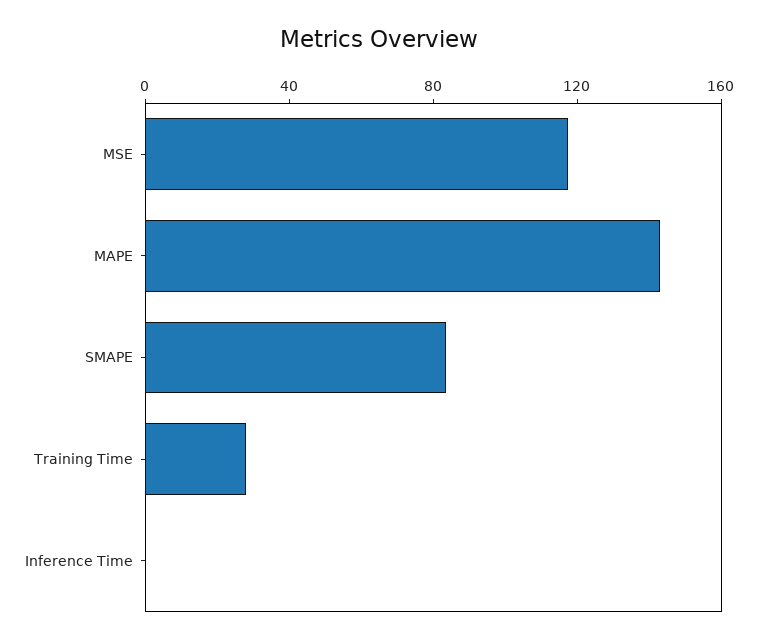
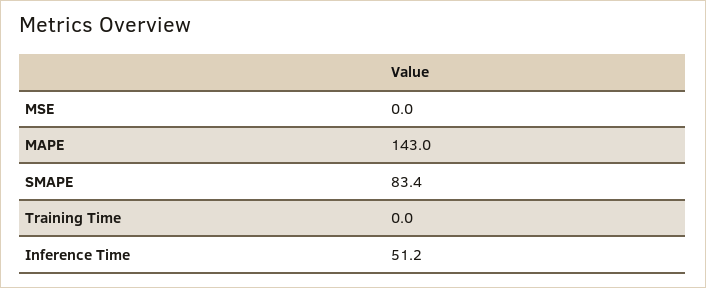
  {
-   "MSE": 120,
+   "MSE": 0,
    "MAPE": 143,
    "SMAPE": 83.4,
-   "Training Time": 30,
+   "Training Time": 0,
-   "Inference Time": 0
+   "Inference Time": 51.2
  }

